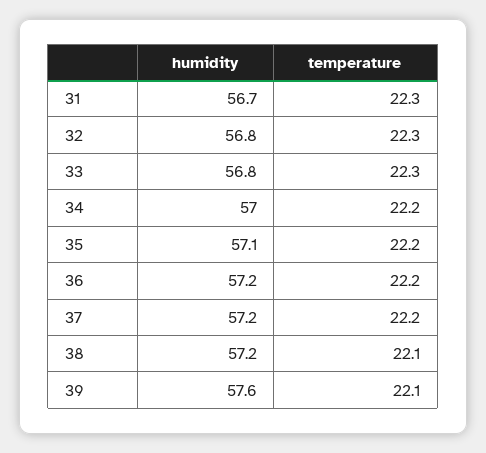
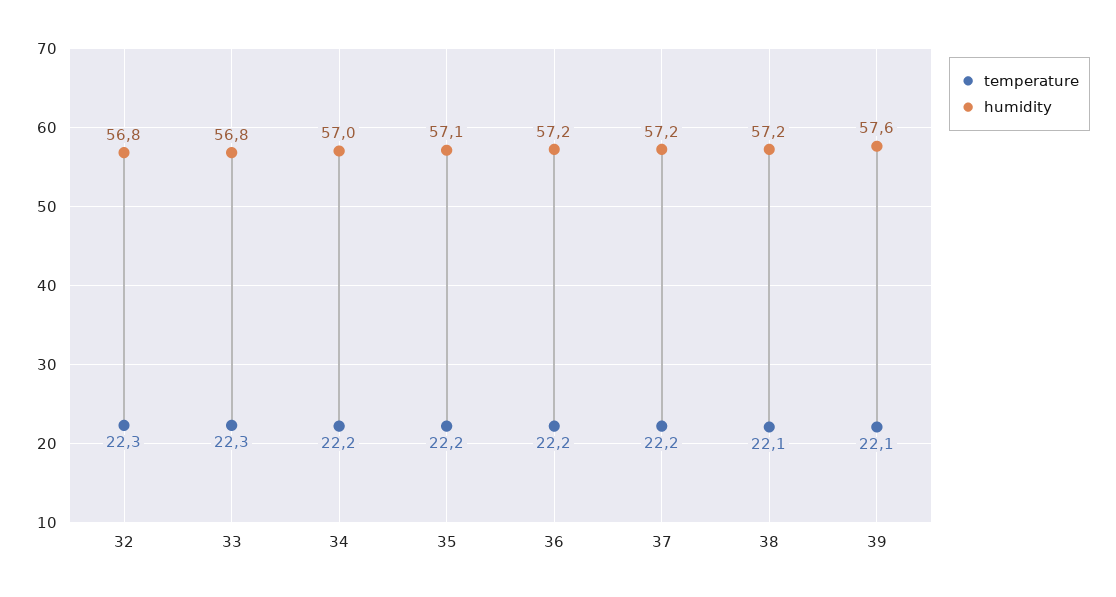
  {
    "humidity": {
-     "31": 56.7,
      "32": 56.8,
      "33": 56.8,
      "34": 57,
      "35": 57.1,
      "36": 57.2,
      "37": 57.2,
      "38": 57.2,
      "39": 57.6
    },
    "temperature": {
-     "31": 22.3,
      "32": 22.3,
      "33": 22.3,
      "34": 22.2,
      "35": 22.2,
      "36": 22.2,
      "37": 22.2,
      "38": 22.1,
      "39": 22.1
    }
  }

